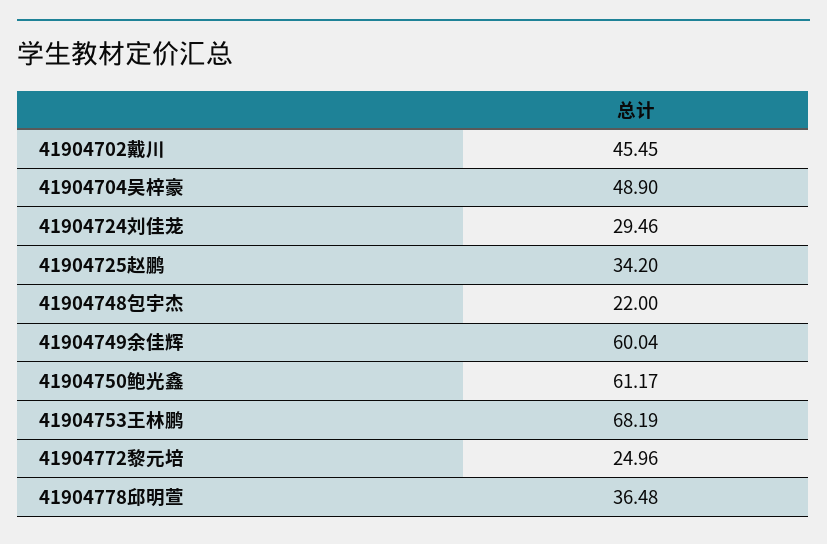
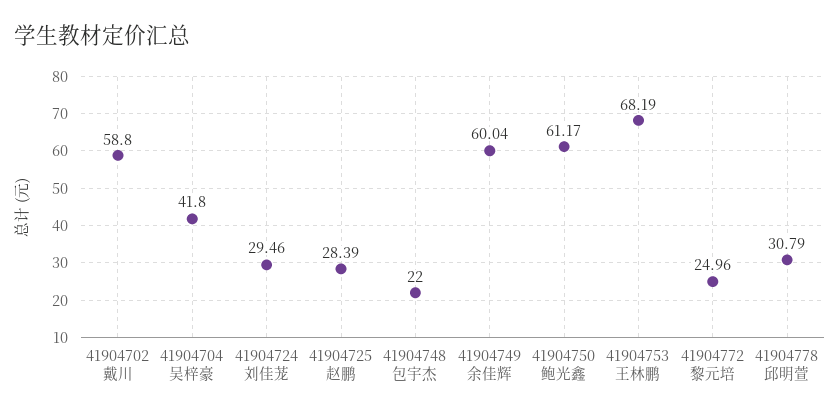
  {
-   "41904702戴川": 45.45,
+   "41904702戴川": 58.8,
-   "41904704吴梓豪": 48.9,
+   "41904704吴梓豪": 41.8,
    "41904724刘佳茏": 29.46,
-   "41904725赵鹏": 34.2,
+   "41904725赵鹏": 28.39,
    "41904748包宇杰": 22,
    "41904749余佳辉": 60.04,
    "41904750鲍光鑫": 61.17,
    "41904753王林鹏": 68.19,
    "41904772黎元培": 24.96,
-   "41904778邱明萱": 36.48
+   "41904778邱明萱": 30.79
  }

